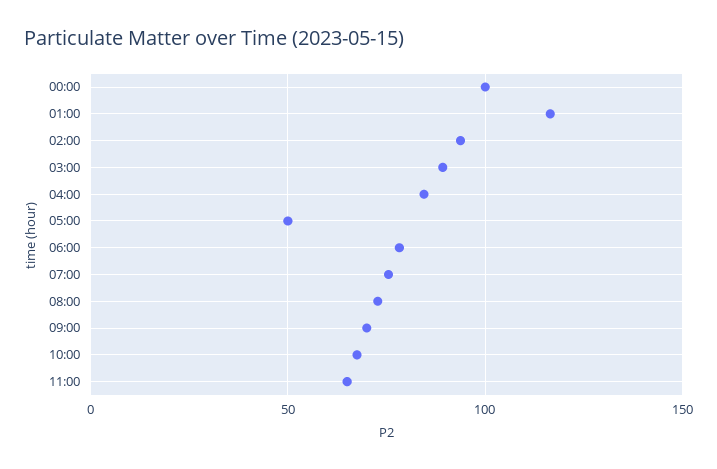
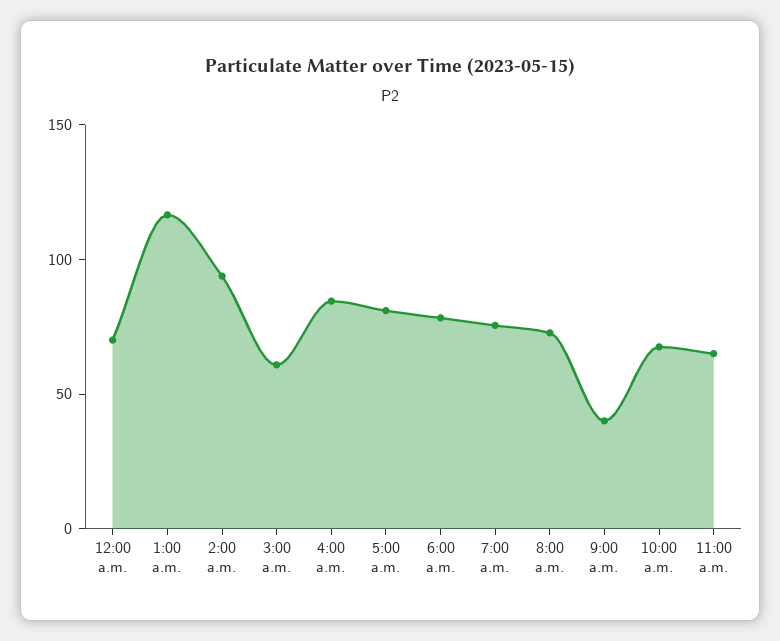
  {
-   "00:00": 100,
+   "00:00": 70,
    "01:00": 115,
    "02:00": 95,
-   "03:00": 90,
+   "03:00": 60,
    "04:00": 85,
-   "05:00": 50,
+   "05:00": 80,
    "06:00": 80,
    "07:00": 75,
    "08:00": 75,
-   "09:00": 70,
+   "09:00": 40,
    "10:00": 70,
    "11:00": 65
  }

